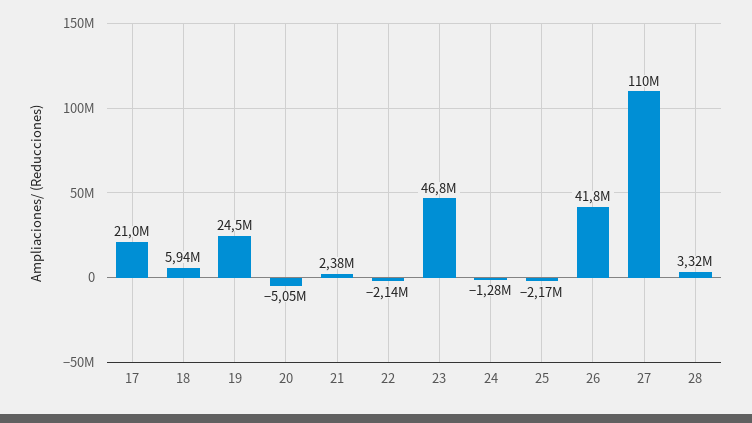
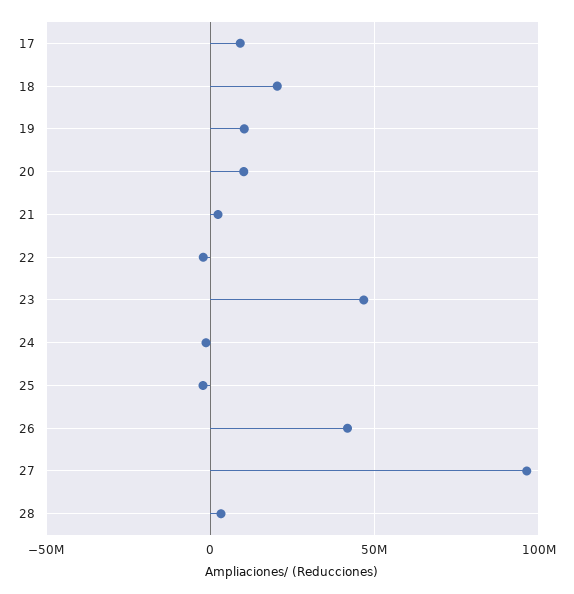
  {
-   "17": 21000000,
+   "17": 10000000,
-   "18": 5940000,
+   "18": 20000000,
-   "19": 24500000,
+   "19": 10000000,
-   "20": -5050000,
+   "20": 10000000,
    "21": 2380000,
    "22": -2140000,
    "23": 46800000,
    "24": -1280000,
    "25": -2170000,
    "26": 41800000,
-   "27": 110000000,
+   "27": 95000000,
    "28": 3320000
  }

